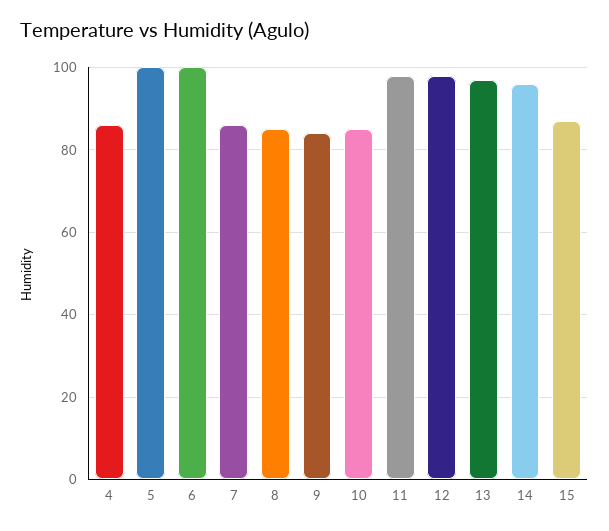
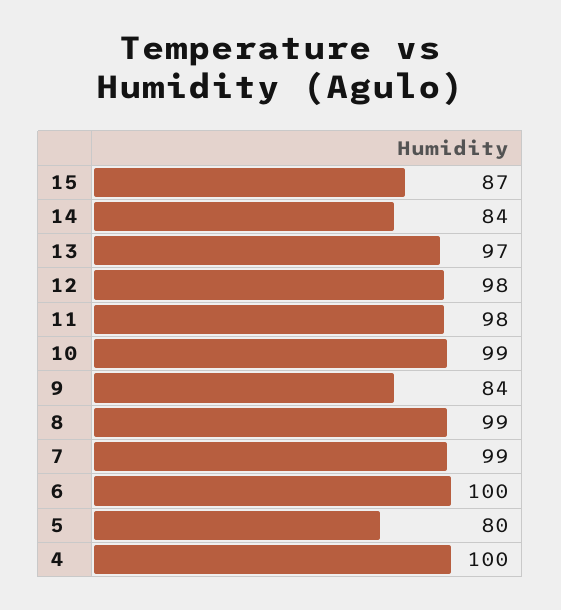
  {
-   "4": 85,
+   "4": 100,
-   "5": 100,
+   "5": 80,
    "6": 100,
-   "7": 85,
+   "7": 99,
-   "8": 85,
+   "8": 99,
    "9": 84,
-   "10": 85,
+   "10": 99,
    "11": 98,
    "12": 98,
    "13": 97,
-   "14": 95,
+   "14": 84,
    "15": 87
  }

